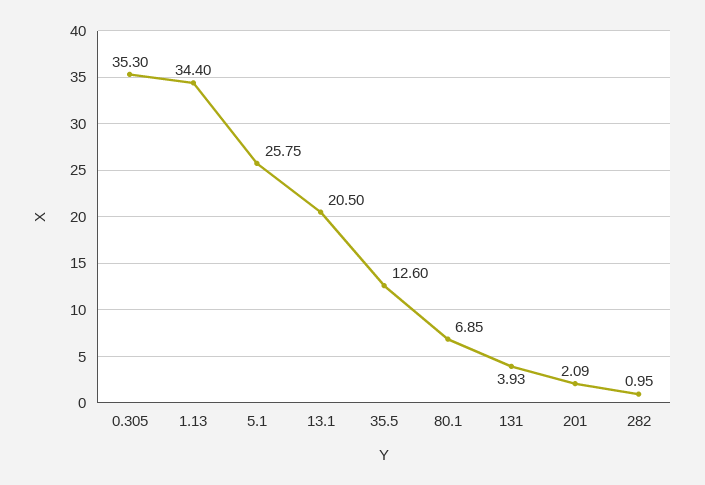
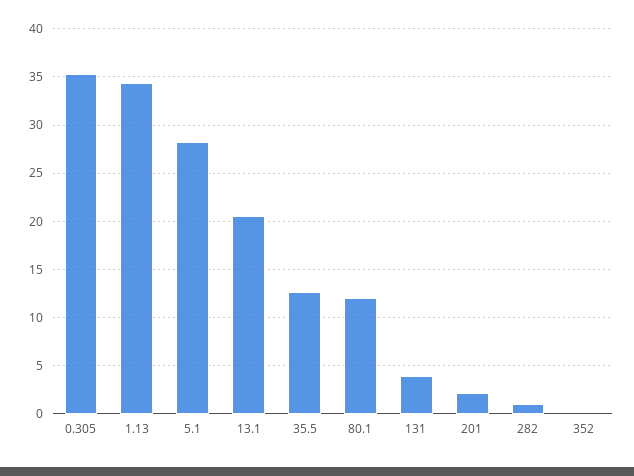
  {
    "0.305": 35.3,
    "1.13": 34.4,
-   "5.1": 25.75,
+   "5.1": 28,
    "13.1": 20.5,
    "35.5": 12.6,
-   "80.1": 6.85,
+   "80.1": 12,
    "131": 3.93,
    "201": 2.09,
-   "282": 0.95
+   "282": 0.95,
+   "352": 0
  }

